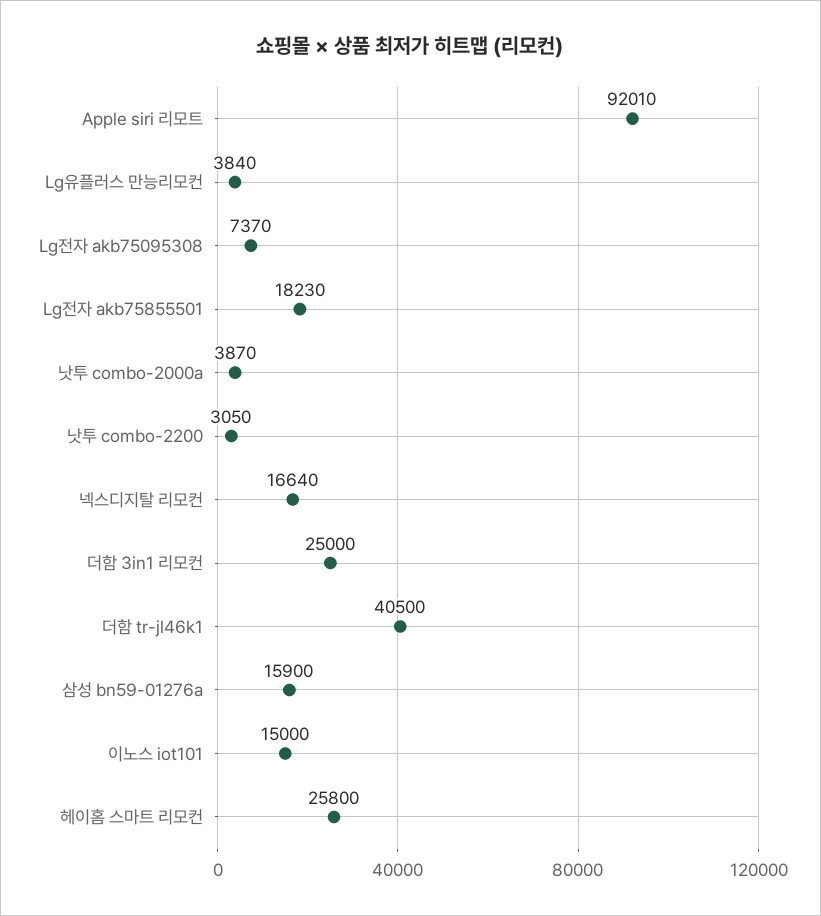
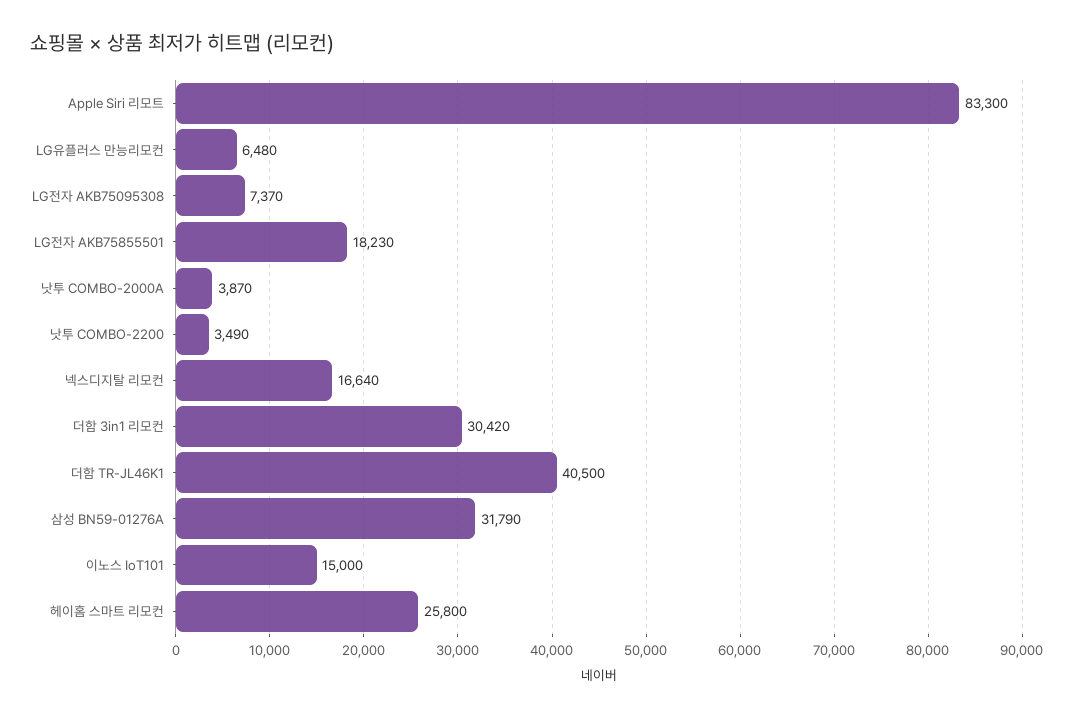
  {
-   "Apple siri 리모트": 92010,
+   "Apple siri 리모트": 83300,
-   "Lg유플러스 만능리모컨": 3840,
+   "Lg유플러스 만능리모컨": 6480,
    "Lg전자 akb75095308": 7370,
    "Lg전자 akb75855501": 18230,
    "낫투 combo-2000a": 3870,
-   "낫투 combo-2200": 3050,
+   "낫투 combo-2200": 3490,
    "넥스디지탈 리모컨": 16640,
-   "더함 3in1 리모컨": 25000,
+   "더함 3in1 리모컨": 30420,
    "더함 tr-jl46k1": 40500,
-   "삼성 bn59-01276a": 15900,
+   "삼성 bn59-01276a": 31790,
    "이노스 iot101": 15000,
    "헤이홈 스마트 리모컨": 25800
  }

